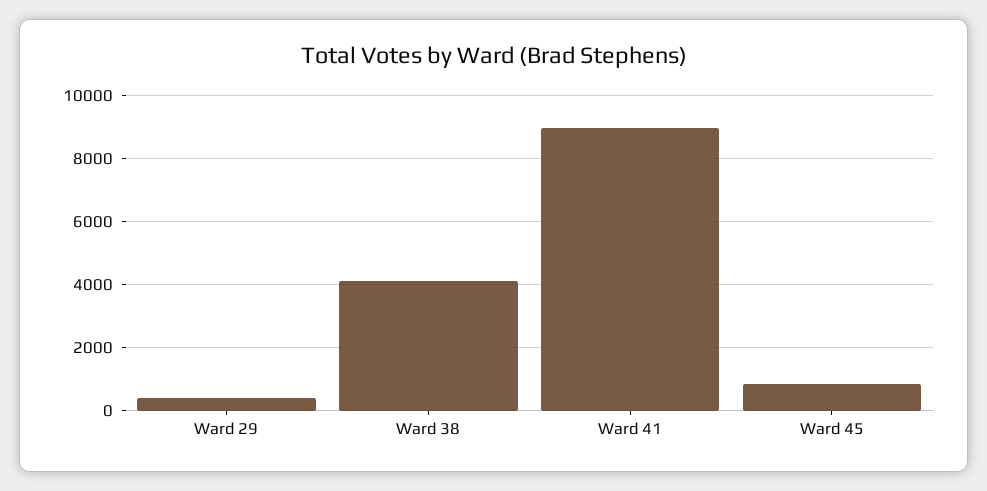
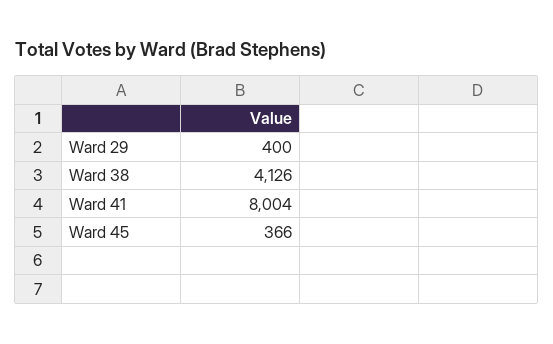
  {
    "Ward 29": 400,
    "Ward 38": 4126,
-   "Ward 41": 9000,
+   "Ward 41": 8004,
-   "Ward 45": 800
+   "Ward 45": 366
  }

